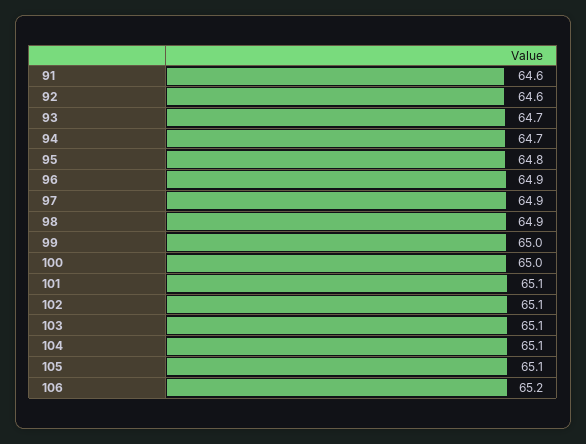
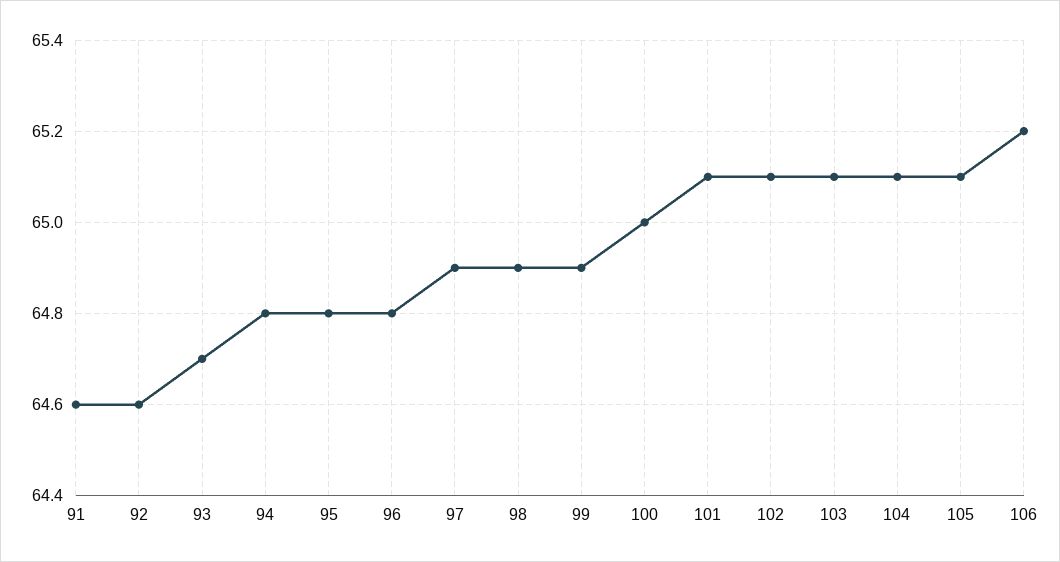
  {
    "91": 64.6,
    "92": 64.6,
    "93": 64.7,
-   "94": 64.7,
+   "94": 64.8,
    "95": 64.8,
-   "96": 64.9,
+   "96": 64.8,
    "97": 64.9,
    "98": 64.9,
-   "99": 65,
+   "99": 64.9,
    "100": 65,
    "101": 65.1,
    "102": 65.1,
    "103": 65.1,
    "104": 65.1,
    "105": 65.1,
    "106": 65.2
  }

